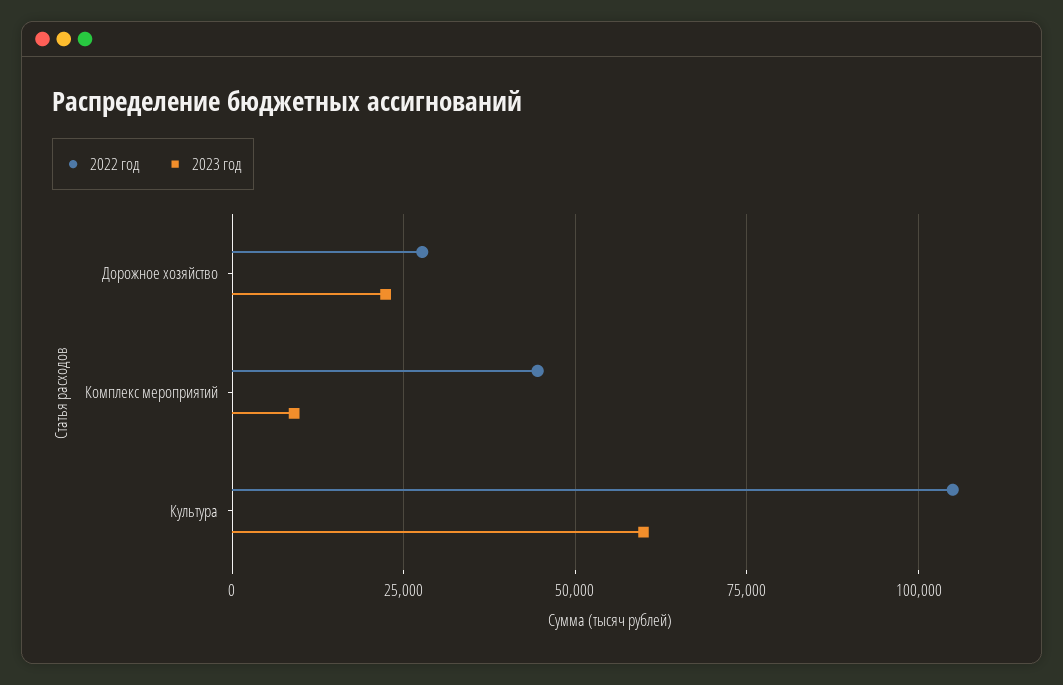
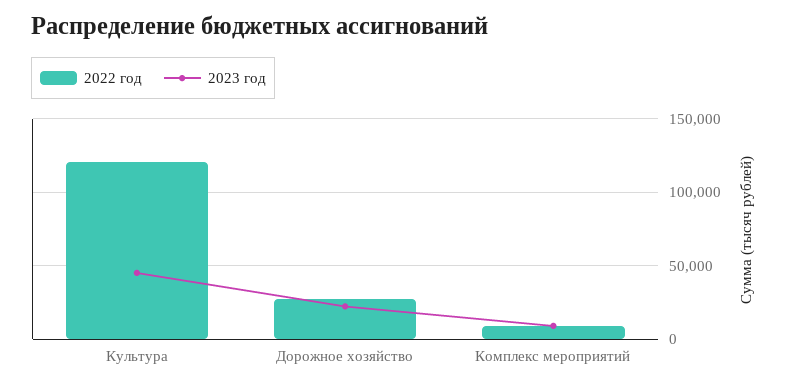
  {
    "2022 год": {
      "Дорожное хозяйство": 27500,
-     "Комплекс мероприятий": 45000,
+     "Комплекс мероприятий": 10000,
-     "Культура": 105000
+     "Культура": 120000
    },
    "2023 год": {
      "Дорожное хозяйство": 22500,
      "Комплекс мероприятий": 10000,
-     "Культура": 60000
+     "Культура": 45000
    }
  }

